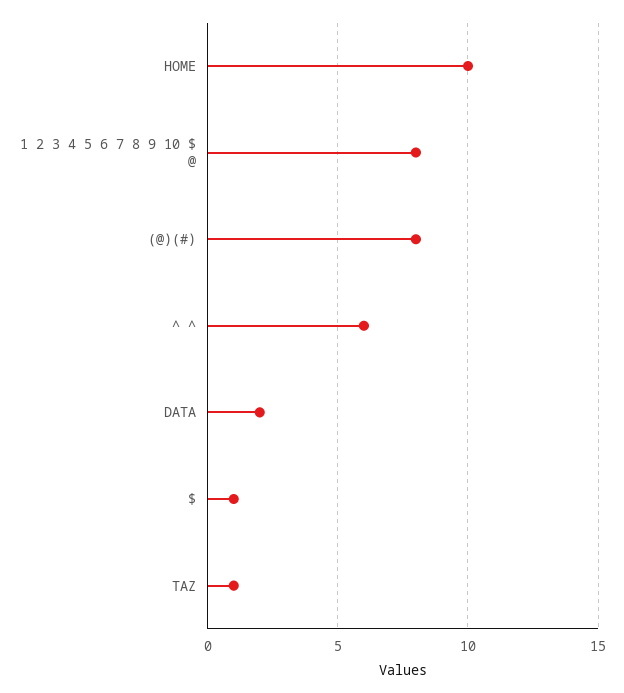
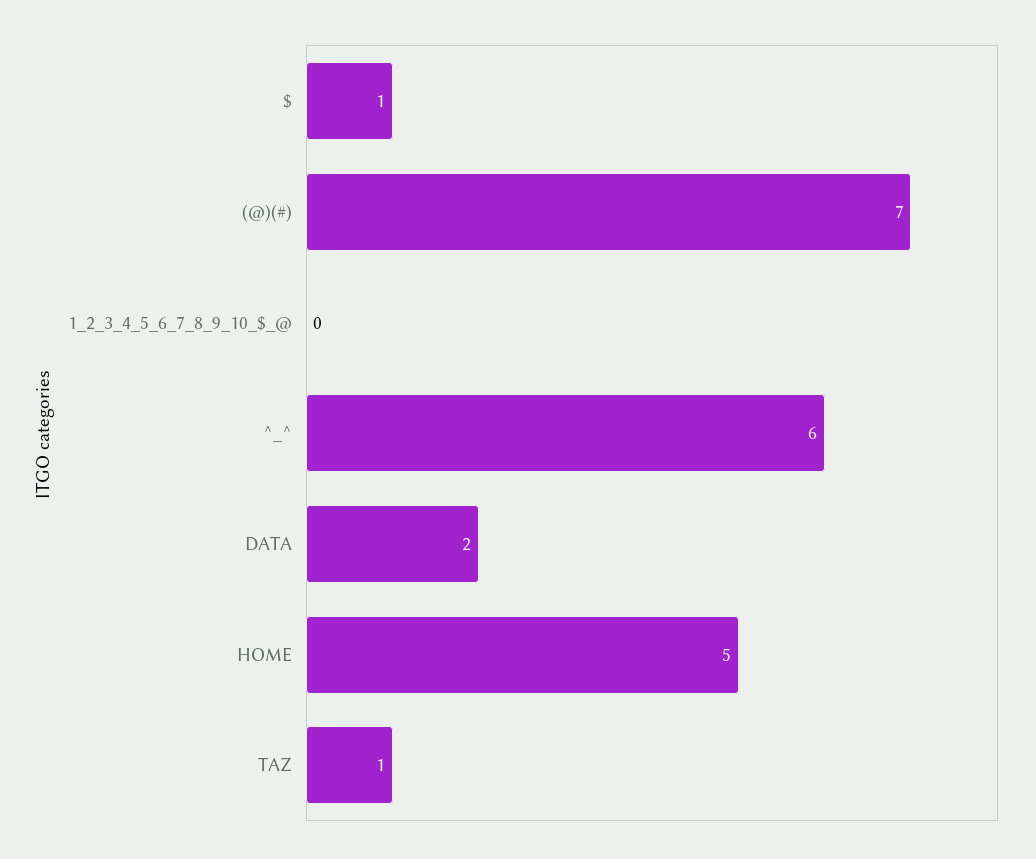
  {
-   "HOME": 10,
+   "HOME": 5,
-   "1 2 3 4 5 6 7 8 9 10 $ @": 8,
+   "1 2 3 4 5 6 7 8 9 10 $ @": 0,
-   "(@)(#)": 8,
+   "(@)(#)": 7,
    "^ ^": 6,
    "DATA": 2,
    "$": 1,
    "TAZ": 1
  }

